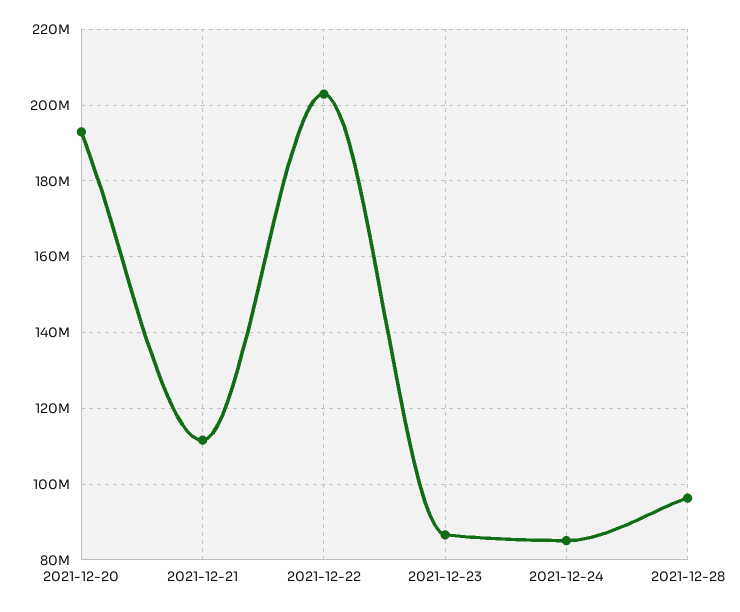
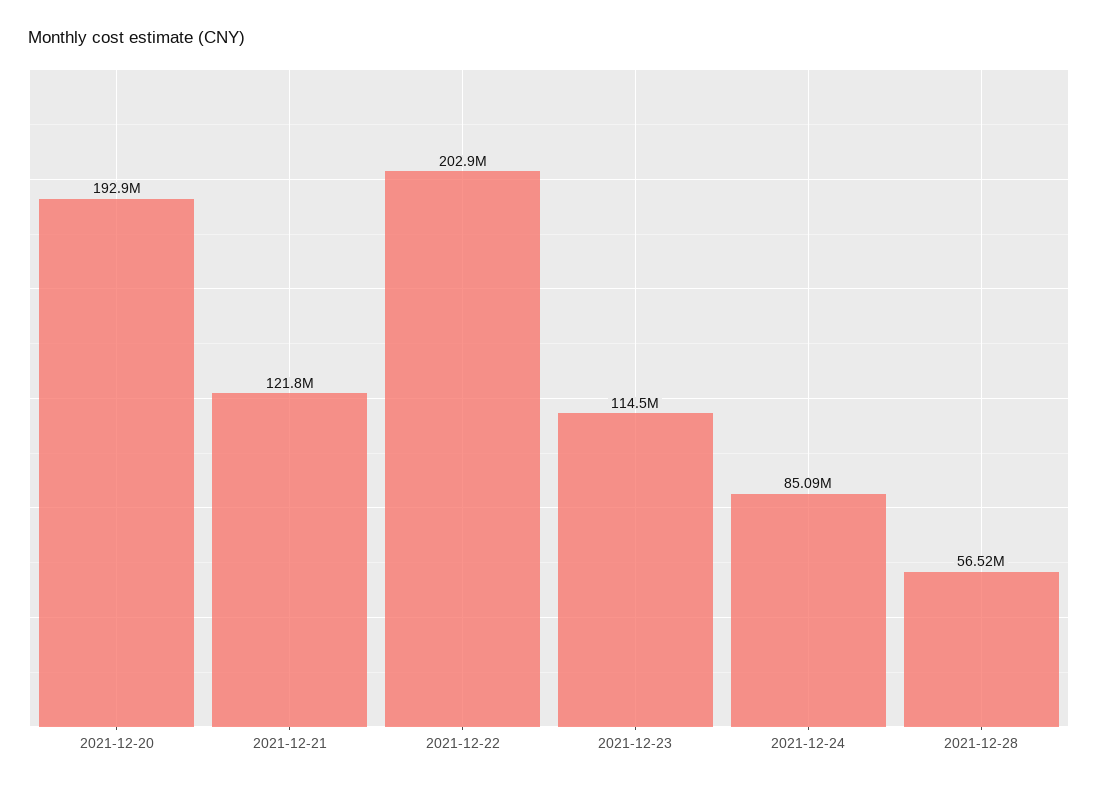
  {
    "2021-12-20": 192900000,
-   "2021-12-21": 112000000,
+   "2021-12-21": 121800000,
    "2021-12-22": 202900000,
-   "2021-12-23": 86000000,
+   "2021-12-23": 114500000,
    "2021-12-24": 85090000,
-   "2021-12-28": 96000000
+   "2021-12-28": 56520000
  }

